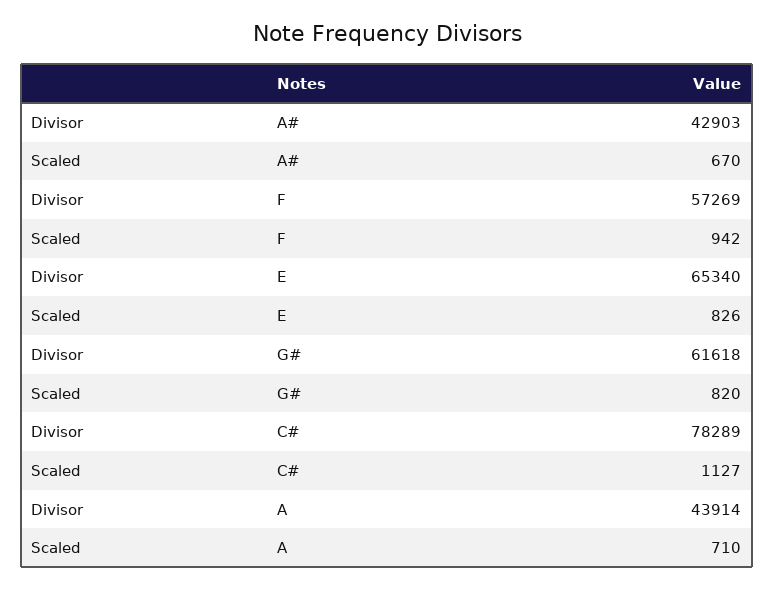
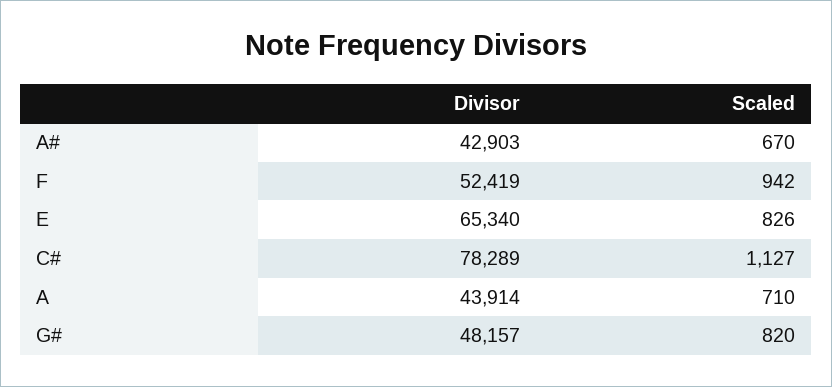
  {
    "Divisor": {
      "A#": 42903,
-     "F": 57269,
+     "F": 52419,
      "E": 65340,
-     "G#": 61618,
+     "G#": 48157,
      "C#": 78289,
      "A": 43914
    },
    "Scaled": {
      "A#": 670,
      "F": 942,
      "E": 826,
      "G#": 820,
      "C#": 1127,
      "A": 710
    }
  }

